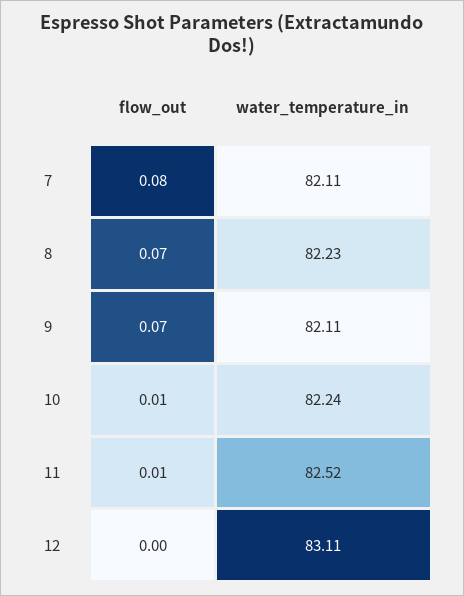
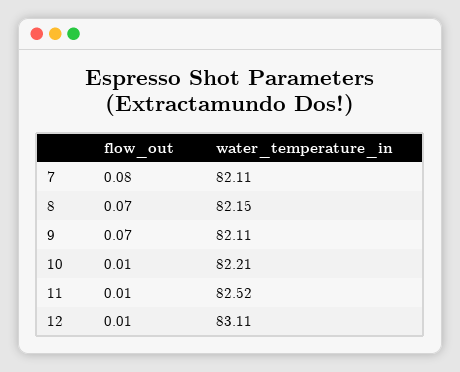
  {
    "flow_out": {
      "7": 0.08,
      "8": 0.07,
      "9": 0.07,
      "10": 0.01,
      "11": 0.01,
-     "12": 0
+     "12": 0.01
    },
    "water_temperature_in": {
      "7": 82.11,
-     "8": 82.23,
+     "8": 82.15,
      "9": 82.11,
-     "10": 82.24,
+     "10": 82.21,
      "11": 82.52,
      "12": 83.11
    }
  }

